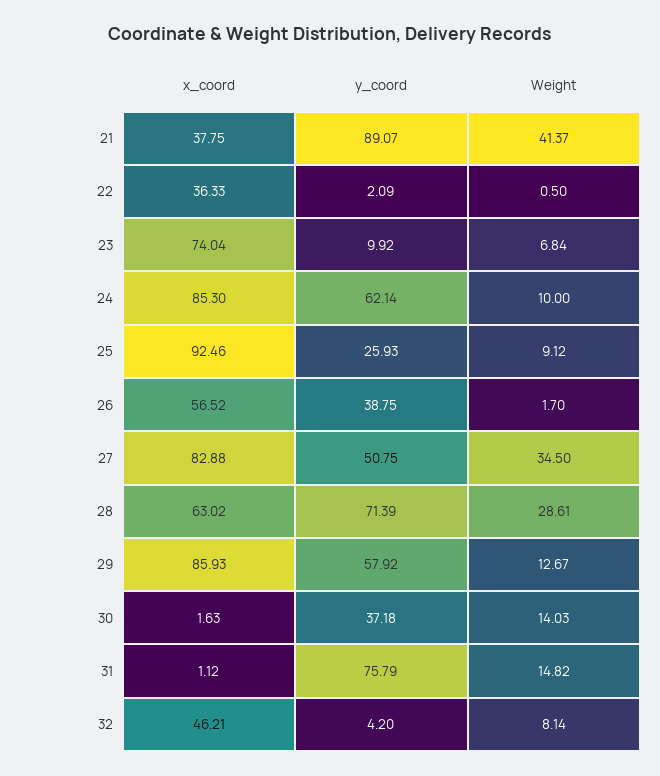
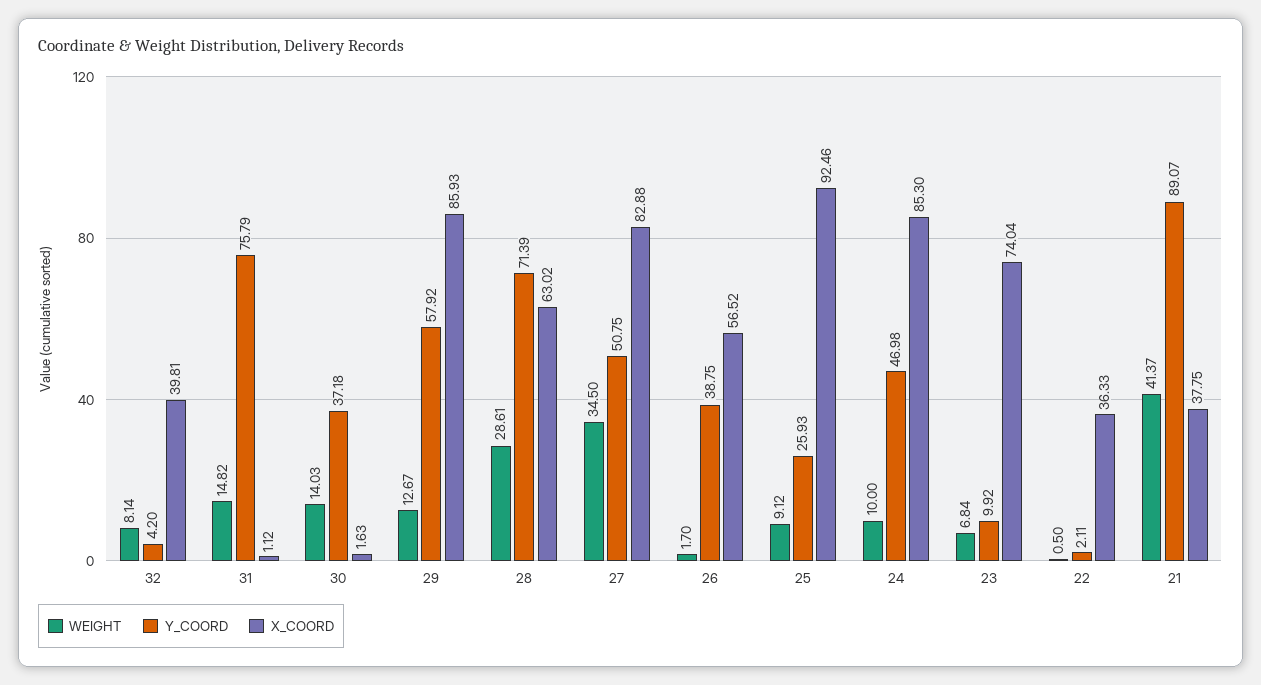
  {
    "x_coord": {
      "21": 37.75,
      "22": 36.33,
      "23": 74.04,
      "24": 85.3,
      "25": 92.46,
      "26": 56.52,
      "27": 82.88,
      "28": 63.02,
      "29": 85.93,
      "30": 1.63,
      "31": 1.12,
-     "32": 46.21
+     "32": 39.81
    },
    "y_coord": {
      "21": 89.07,
-     "22": 2.09,
+     "22": 2.11,
      "23": 9.92,
-     "24": 62.14,
+     "24": 46.98,
      "25": 25.93,
      "26": 38.75,
      "27": 50.75,
      "28": 71.39,
      "29": 57.92,
      "30": 37.18,
      "31": 75.79,
      "32": 4.2
    },
    "Weight": {
      "21": 41.37,
      "22": 0.5,
      "23": 6.84,
      "24": 10,
      "25": 9.12,
      "26": 1.7,
      "27": 34.5,
      "28": 28.61,
      "29": 12.67,
      "30": 14.03,
      "31": 14.82,
      "32": 8.14
    }
  }

